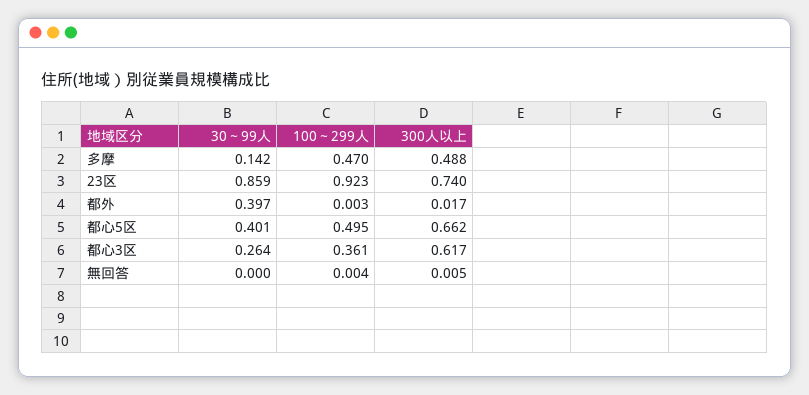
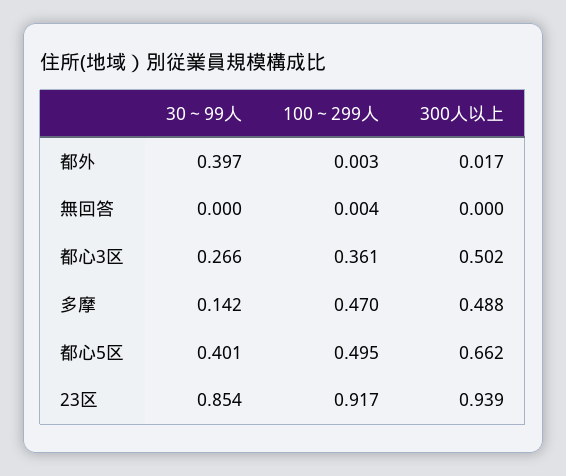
  {
    "30～99人": {
      "多摩": 0.142,
-     "23区": 0.859,
+     "23区": 0.854,
      "都外": 0.397,
      "都心5区": 0.401,
-     "都心3区": 0.264,
+     "都心3区": 0.266,
      "無回答": 0
    },
    "100～299人": {
      "多摩": 0.47,
-     "23区": 0.923,
+     "23区": 0.917,
      "都外": 0.003,
      "都心5区": 0.495,
      "都心3区": 0.361,
      "無回答": 0.004
    },
    "300人以上": {
      "多摩": 0.488,
-     "23区": 0.74,
+     "23区": 0.939,
      "都外": 0.017,
      "都心5区": 0.662,
-     "都心3区": 0.617,
+     "都心3区": 0.502,
-     "無回答": 0.005
+     "無回答": 0
    }
  }

